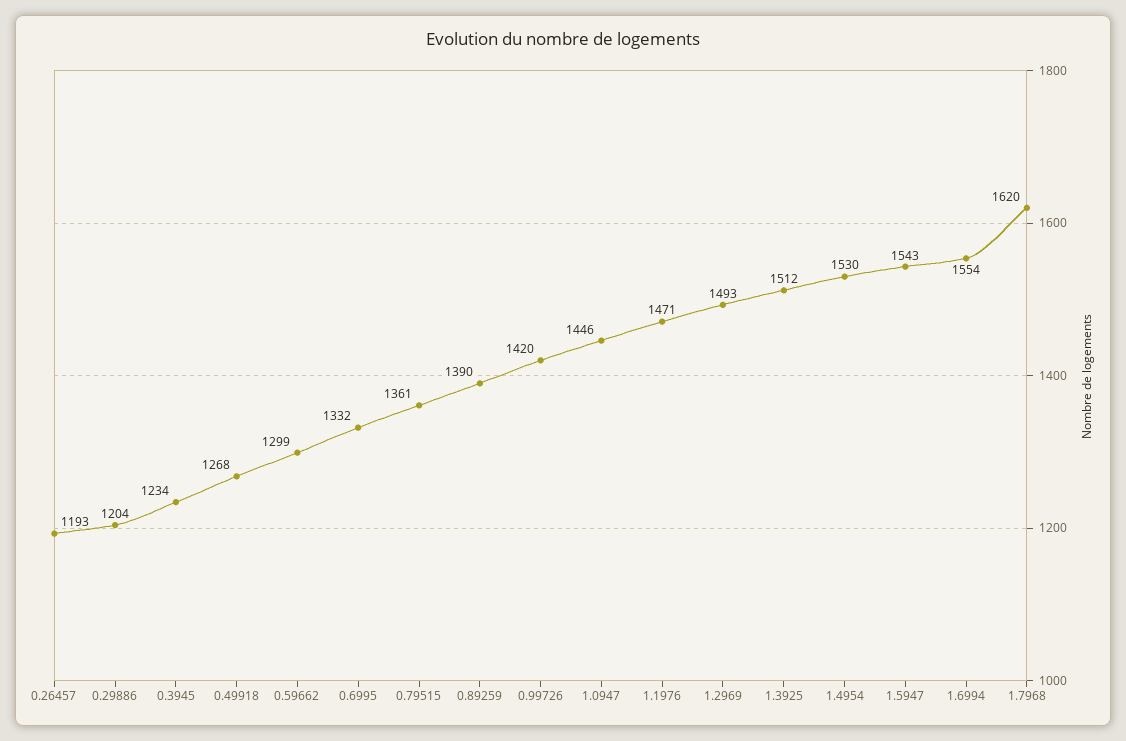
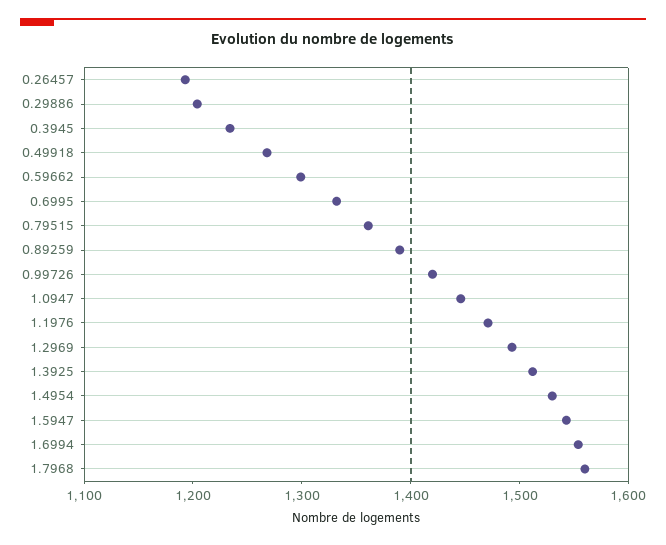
  {
    "0.26457": 1193,
    "0.29886": 1204,
    "0.3945": 1234,
    "0.49918": 1268,
    "0.59662": 1299,
    "0.6995": 1332,
    "0.79515": 1361,
    "0.89259": 1390,
    "0.99726": 1420,
    "1.0947": 1446,
    "1.1976": 1471,
    "1.2969": 1493,
    "1.3925": 1512,
    "1.4954": 1530,
    "1.5947": 1543,
    "1.6994": 1554,
-   "1.7968": 1620
+   "1.7968": 1560
  }

